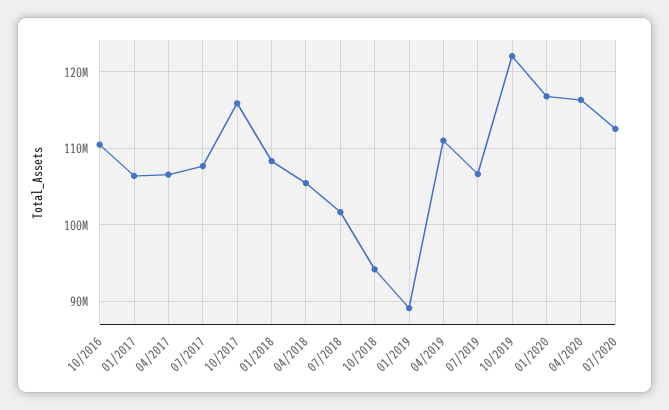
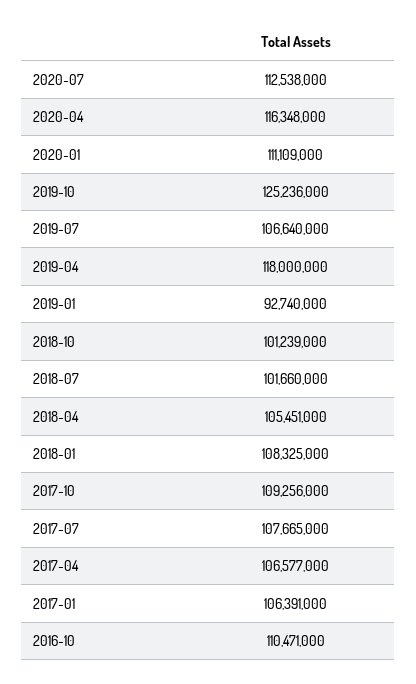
  {
    "10/2016": 110471000,
    "01/2017": 106391000,
    "04/2017": 106577000,
    "07/2017": 107665000,
-   "10/2017": 116000000,
+   "10/2017": 109256000,
    "01/2018": 108325000,
    "04/2018": 105451000,
    "07/2018": 101660000,
-   "10/2018": 94000000,
+   "10/2018": 101239000,
-   "01/2019": 89000000,
+   "01/2019": 92740000,
-   "04/2019": 111000000,
+   "04/2019": 118000000,
    "07/2019": 106640000,
-   "10/2019": 122000000,
+   "10/2019": 125236000,
-   "01/2020": 117000000,
+   "01/2020": 111109000,
    "04/2020": 116348000,
    "07/2020": 112538000
  }

